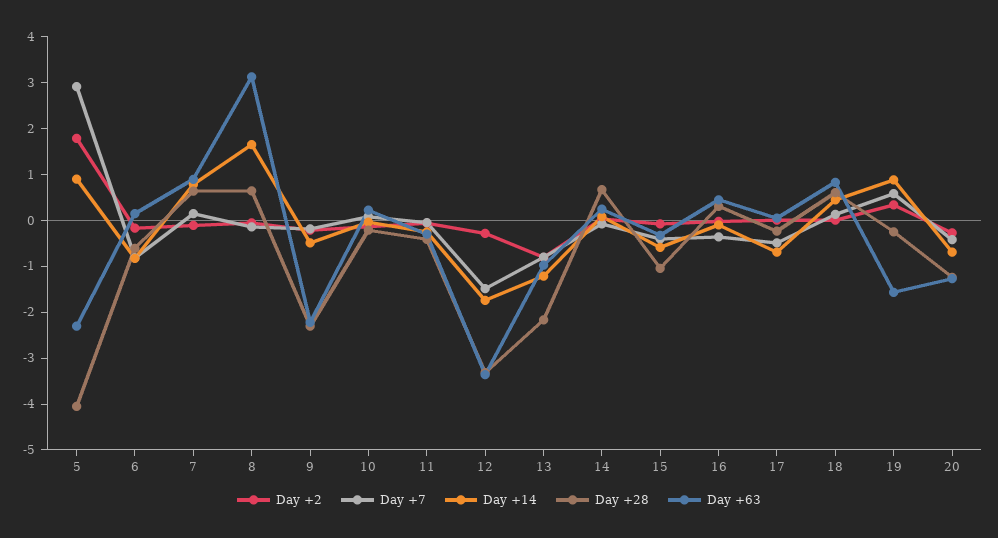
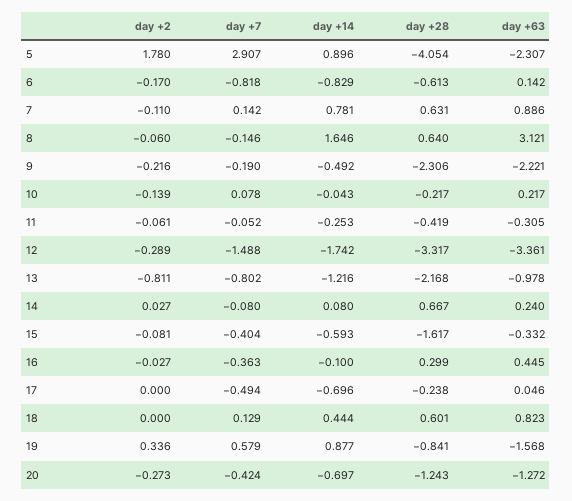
  {
    "Day +2": {
      "5": 1.78,
      "6": -0.17,
      "7": -0.11,
      "8": -0.06,
      "9": -0.216,
      "10": -0.139,
      "11": -0.061,
      "12": -0.289,
      "13": -0.811,
      "14": 0.027,
      "15": -0.081,
      "16": -0.027,
      "17": 0,
      "18": 0,
      "19": 0.336,
      "20": -0.273
    },
    "Day +7": {
      "5": 2.907,
      "6": -0.818,
      "7": 0.142,
      "8": -0.146,
      "9": -0.19,
      "10": 0.078,
      "11": -0.052,
      "12": -1.488,
      "13": -0.802,
      "14": -0.08,
      "15": -0.404,
      "16": -0.363,
      "17": -0.494,
      "18": 0.129,
      "19": 0.579,
      "20": -0.424
    },
    "Day +14": {
      "5": 0.896,
      "6": -0.829,
      "7": 0.781,
      "8": 1.646,
      "9": -0.492,
      "10": -0.043,
      "11": -0.253,
      "12": -1.742,
      "13": -1.216,
      "14": 0.08,
      "15": -0.593,
      "16": -0.1,
      "17": -0.696,
      "18": 0.444,
      "19": 0.877,
      "20": -0.697
    },
    "Day +28": {
      "5": -4.054,
      "6": -0.613,
      "7": 0.631,
      "8": 0.64,
      "9": -2.306,
      "10": -0.217,
      "11": -0.419,
      "12": -3.317,
      "13": -2.168,
      "14": 0.667,
-     "15": -1,
+     "15": -1.617,
      "16": 0.299,
      "17": -0.238,
      "18": 0.601,
-     "19": -0.2,
+     "19": -0.841,
      "20": -1.243
    },
    "Day +63": {
      "5": -2.307,
      "6": 0.142,
      "7": 0.886,
      "8": 3.121,
      "9": -2.221,
      "10": 0.217,
      "11": -0.305,
      "12": -3.361,
      "13": -0.978,
      "14": 0.24,
      "15": -0.332,
      "16": 0.445,
      "17": 0.046,
      "18": 0.823,
      "19": -1.568,
      "20": -1.272
    }
  }

